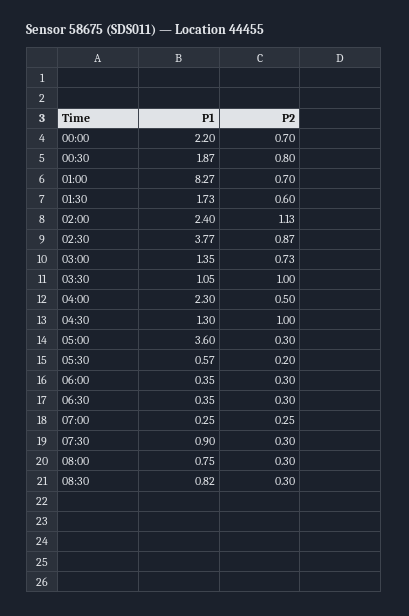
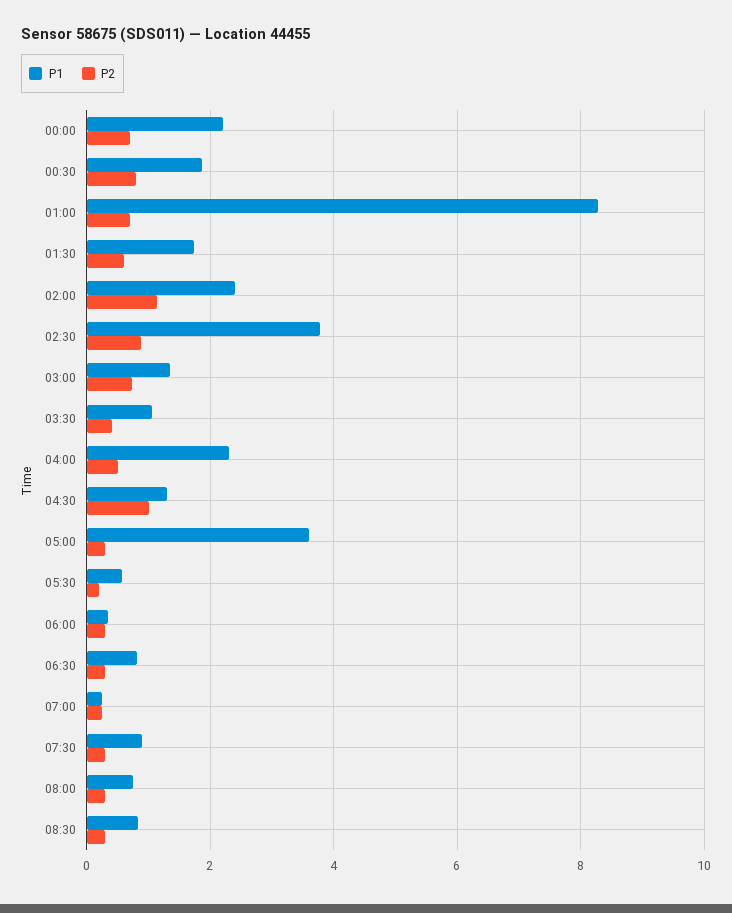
  {
    "P1": {
      "00:00": 2.2,
      "00:30": 1.87,
      "01:00": 8.27,
      "01:30": 1.73,
      "02:00": 2.4,
      "02:30": 3.77,
      "03:00": 1.35,
      "03:30": 1.05,
      "04:00": 2.3,
      "04:30": 1.3,
      "05:00": 3.6,
      "05:30": 0.57,
      "06:00": 0.35,
-     "06:30": 0.35,
+     "06:30": 0.8,
      "07:00": 0.25,
      "07:30": 0.9,
      "08:00": 0.75,
      "08:30": 0.82
    },
    "P2": {
      "00:00": 0.7,
      "00:30": 0.8,
      "01:00": 0.7,
      "01:30": 0.6,
      "02:00": 1.13,
      "02:30": 0.87,
      "03:00": 0.73,
-     "03:30": 1,
+     "03:30": 0.4,
      "04:00": 0.5,
      "04:30": 1,
      "05:00": 0.3,
      "05:30": 0.2,
      "06:00": 0.3,
      "06:30": 0.3,
      "07:00": 0.25,
      "07:30": 0.3,
      "08:00": 0.3,
      "08:30": 0.3
    }
  }

